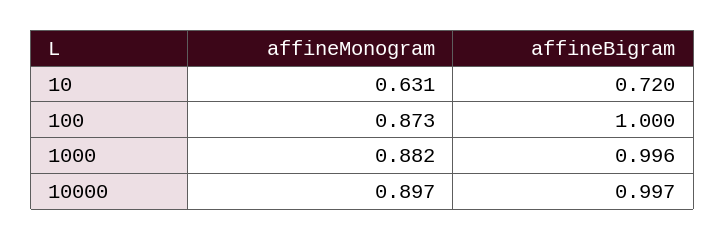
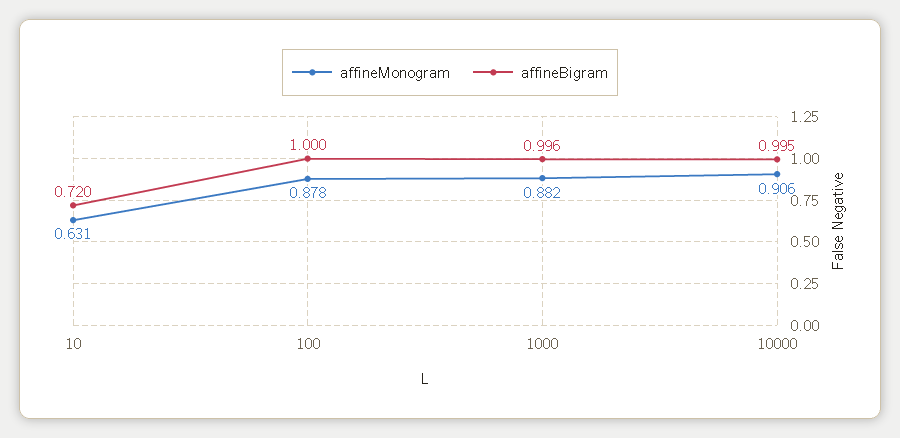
  {
    "affineMonogram": {
      "10": 0.631,
-     "100": 0.873,
+     "100": 0.878,
      "1000": 0.882,
-     "10000": 0.897
+     "10000": 0.906
    },
    "affineBigram": {
      "10": 0.72,
      "100": 1,
      "1000": 0.996,
-     "10000": 0.997
+     "10000": 0.995
    }
  }

